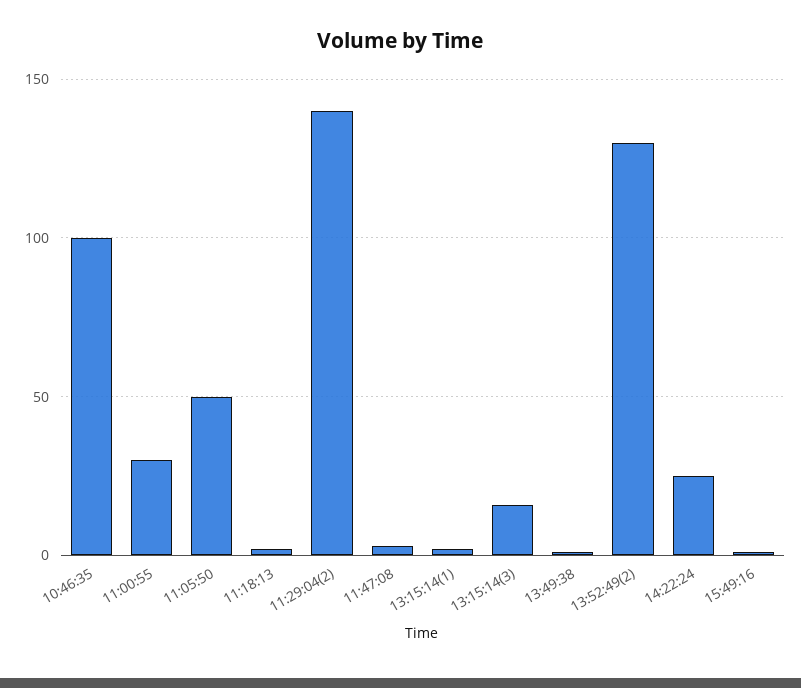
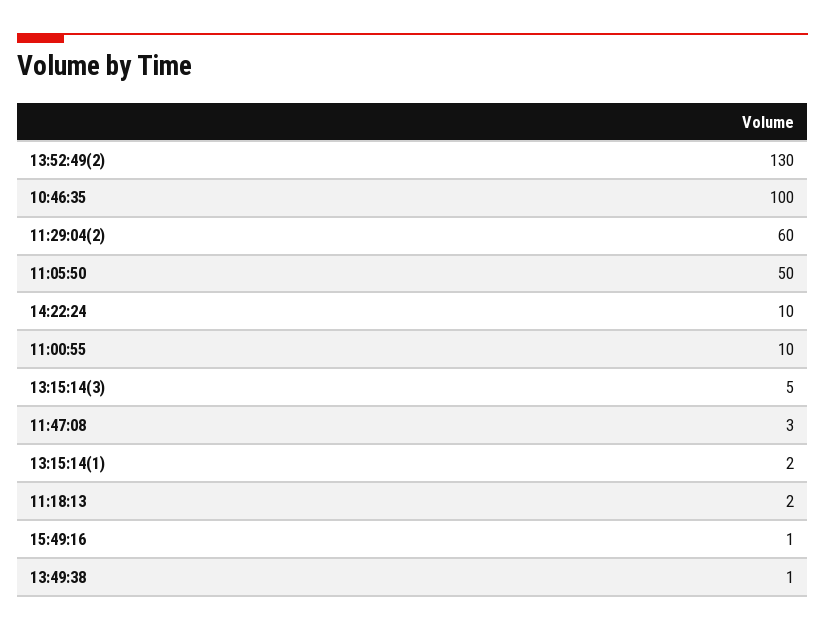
  {
    "10:46:35": 100,
-   "11:00:55": 30,
+   "11:00:55": 10,
    "11:05:50": 50,
    "11:18:13": 2,
-   "11:29:04(2)": 140,
+   "11:29:04(2)": 60,
    "11:47:08": 3,
    "13:15:14(1)": 2,
-   "13:15:14(3)": 15,
+   "13:15:14(3)": 5,
    "13:49:38": 1,
    "13:52:49(2)": 130,
-   "14:22:24": 25,
+   "14:22:24": 10,
    "15:49:16": 1
  }

